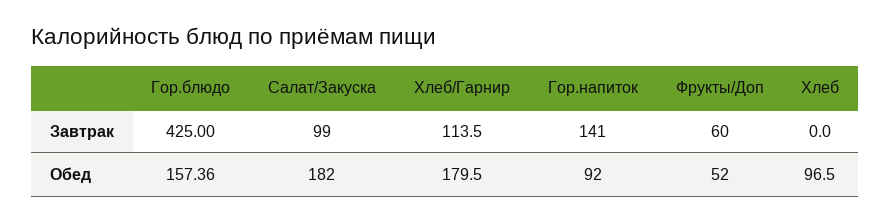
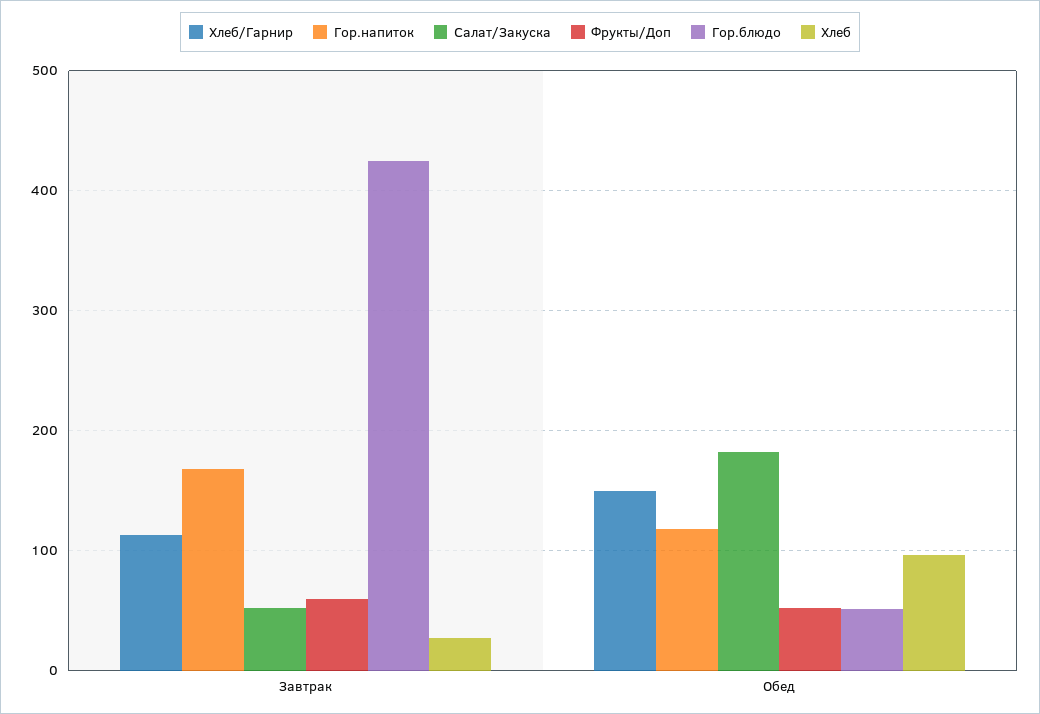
  {
    "Гор.блюдо": {
      "Завтрак": 425,
-     "Обед": 157.36
+     "Обед": 50
    },
    "Салат/Закуска": {
-     "Завтрак": 99,
+     "Завтрак": 50,
      "Обед": 182
    },
    "Хлеб/Гарнир": {
      "Завтрак": 113.5,
-     "Обед": 179.5
+     "Обед": 150
    },
    "Гор.напиток": {
-     "Завтрак": 141,
+     "Завтрак": 170,
-     "Обед": 92
+     "Обед": 120
    },
    "Фрукты/Доп": {
      "Завтрак": 60,
      "Обед": 52
    },
    "Хлеб": {
-     "Завтрак": 0,
+     "Завтрак": 30,
      "Обед": 96.5
    }
  }

